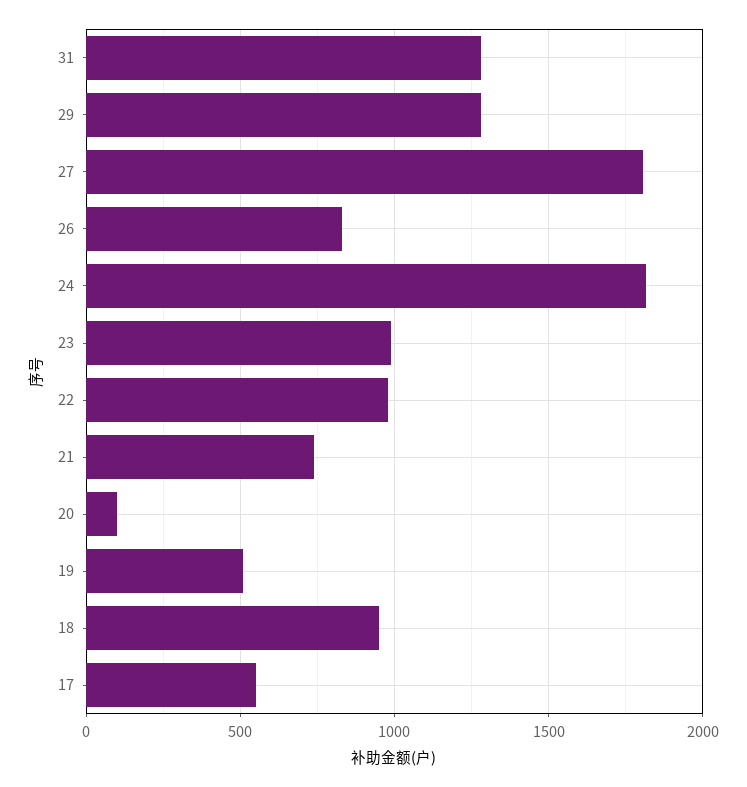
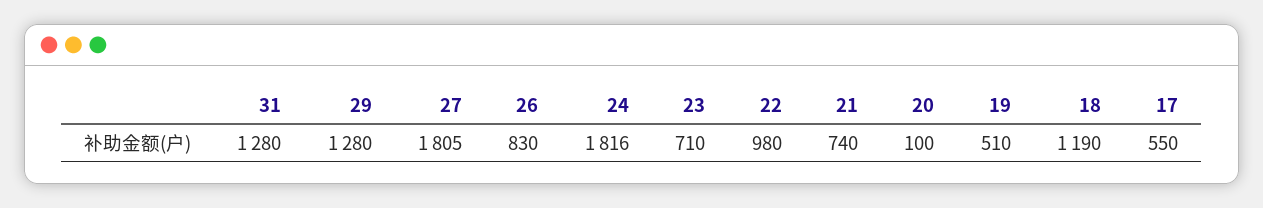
  {
    "31": 1280,
    "29": 1280,
    "27": 1805,
    "26": 830,
    "24": 1816,
-   "23": 1000,
+   "23": 710,
    "22": 980,
    "21": 740,
    "20": 100,
    "19": 510,
-   "18": 950,
+   "18": 1190,
    "17": 550
  }

